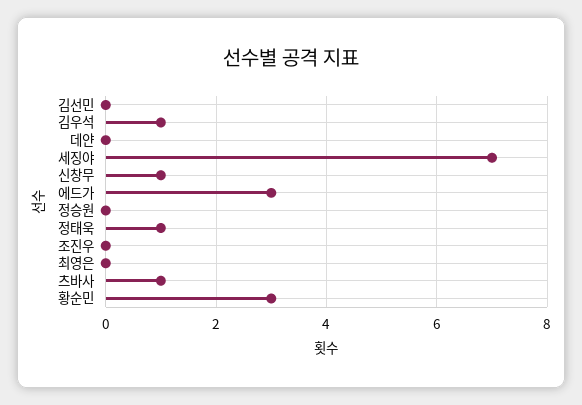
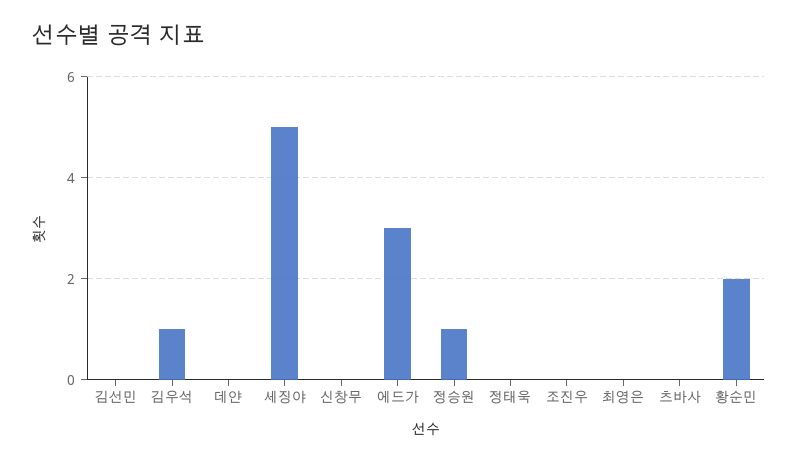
  {
    "김선민": 0,
    "김우석": 1,
    "데얀": 0,
-   "세징야": 7,
+   "세징야": 5,
-   "신창무": 1,
+   "신창무": 0,
    "에드가": 3,
-   "정승원": 0,
+   "정승원": 1,
-   "정태욱": 1,
+   "정태욱": 0,
    "조진우": 0,
    "최영은": 0,
-   "츠바사": 1,
+   "츠바사": 0,
-   "황순민": 3
+   "황순민": 2
  }

